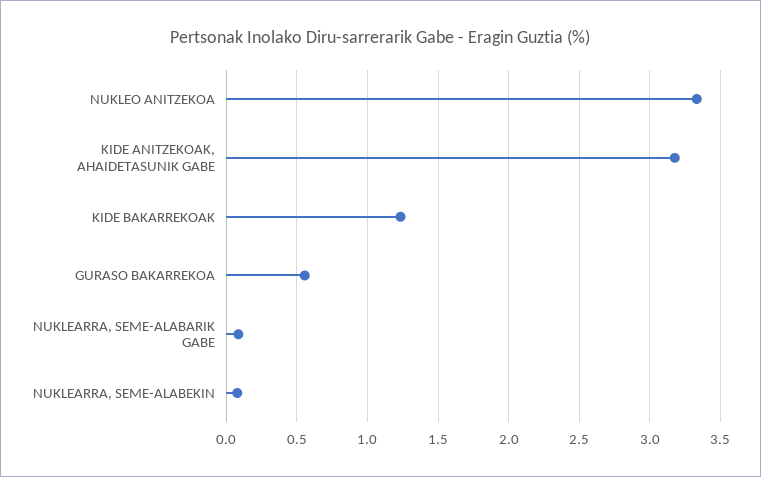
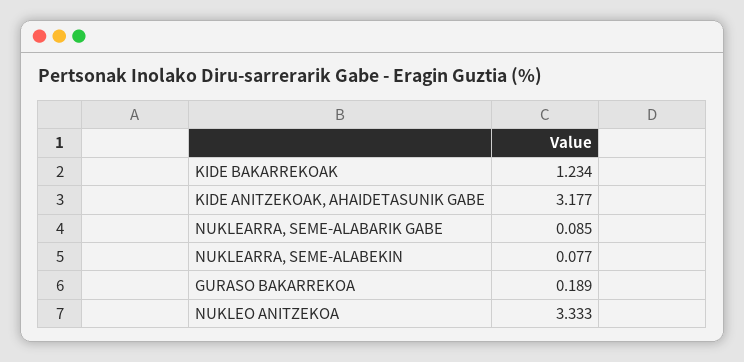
  {
    "NUKLEO ANITZEKOA": 3.333,
    "KIDE ANITZEKOAK, AHAIDETASUNIK GABE": 3.177,
    "KIDE BAKARREKOAK": 1.234,
-   "GURASO BAKARREKOA": 0.55,
+   "GURASO BAKARREKOA": 0.189,
    "NUKLEARRA, SEME-ALABARIK GABE": 0.085,
    "NUKLEARRA, SEME-ALABEKIN": 0.077
  }

